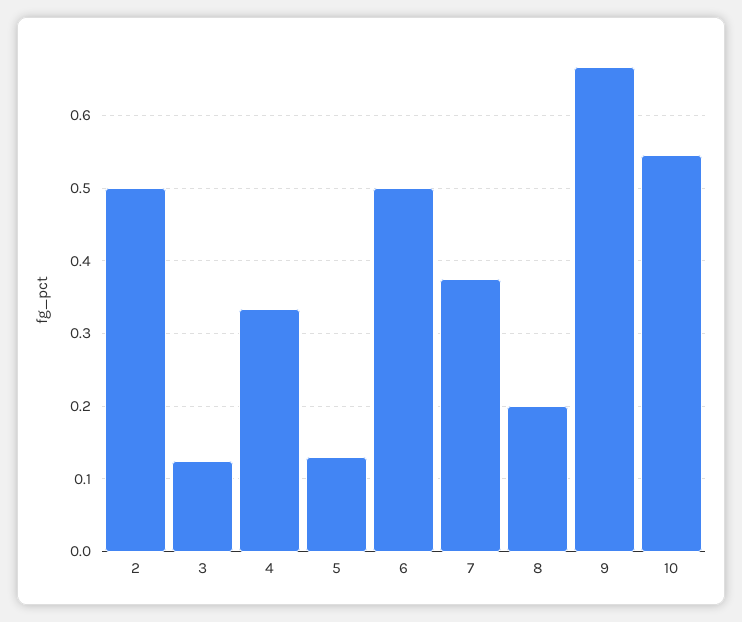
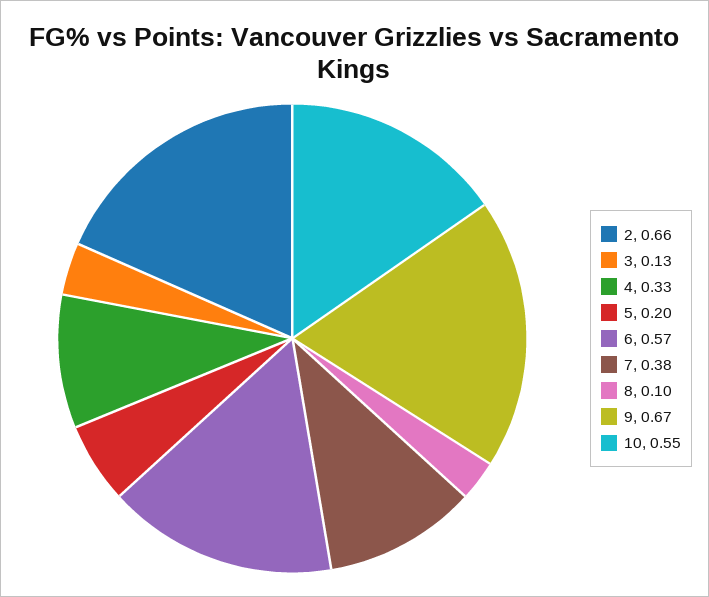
  {
-   "2": 0.5,
+   "2": 0.66,
    "3": 0.13,
    "4": 0.33,
-   "5": 0.13,
+   "5": 0.2,
-   "6": 0.5,
+   "6": 0.57,
    "7": 0.38,
-   "8": 0.2,
+   "8": 0.1,
    "9": 0.67,
    "10": 0.55
  }

